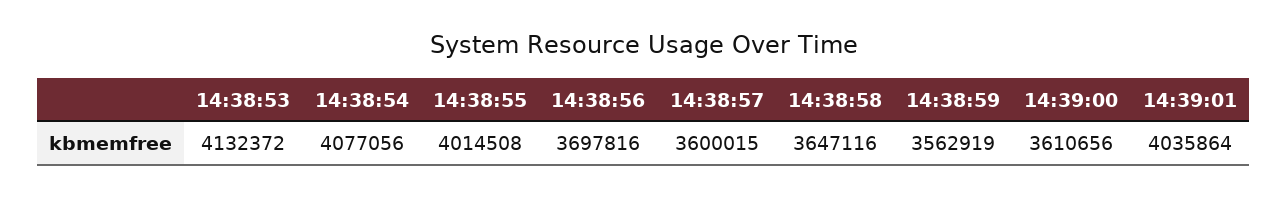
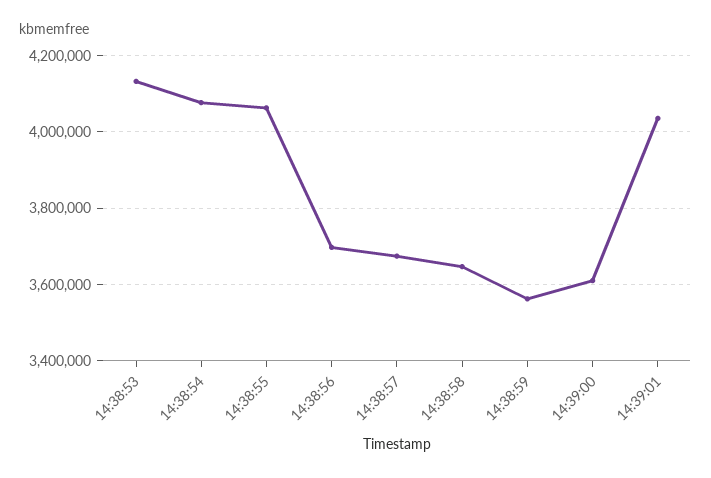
  {
    "14:38:53": 4132372,
    "14:38:54": 4077056,
-   "14:38:55": 4014508,
+   "14:38:55": 4060000,
    "14:38:56": 3697816,
-   "14:38:57": 3600015,
+   "14:38:57": 3680000,
    "14:38:58": 3647116,
    "14:38:59": 3562919,
    "14:39:00": 3610656,
    "14:39:01": 4035864
  }

